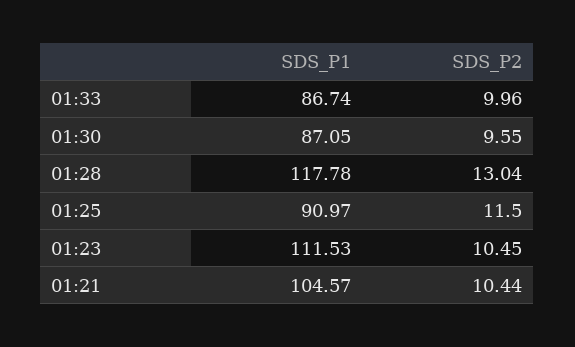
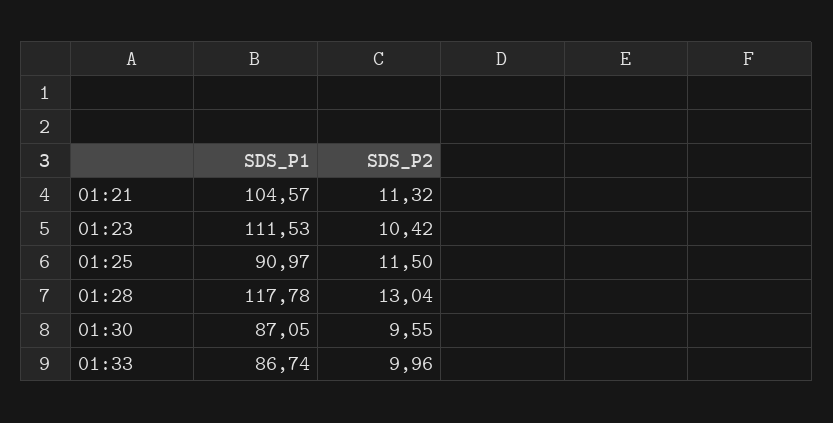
  {
    "SDS_P1": {
      "01:33": 86.74,
      "01:30": 87.05,
      "01:28": 117.78,
      "01:25": 90.97,
      "01:23": 111.53,
      "01:21": 104.57
    },
    "SDS_P2": {
      "01:33": 9.96,
      "01:30": 9.55,
      "01:28": 13.04,
      "01:25": 11.5,
-     "01:23": 10.45,
+     "01:23": 10.42,
-     "01:21": 10.44
+     "01:21": 11.32
    }
  }

